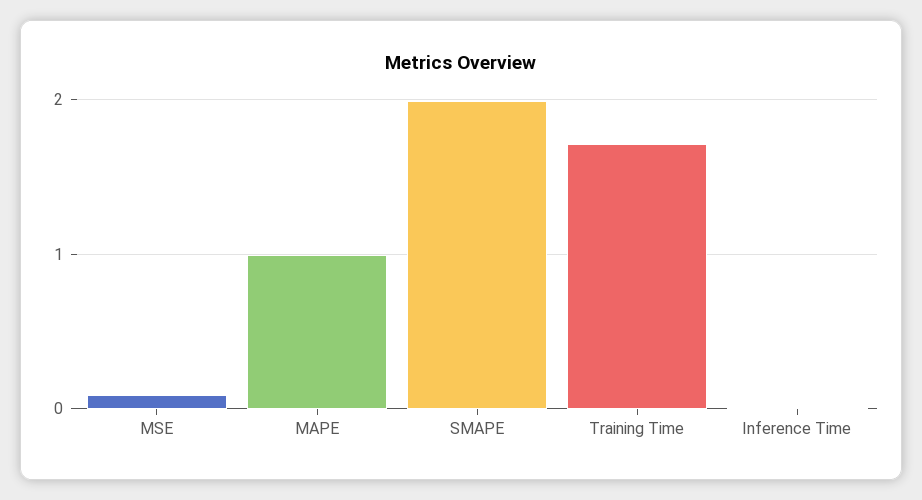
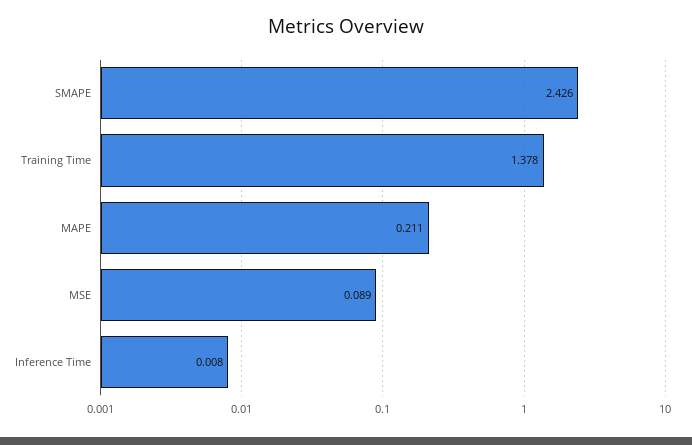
  {
    "MSE": 0.089,
-   "MAPE": 1,
+   "MAPE": 0.211,
-   "SMAPE": 2,
+   "SMAPE": 2.426,
-   "Training Time": 1.7,
+   "Training Time": 1.378,
    "Inference Time": 0.008
  }

